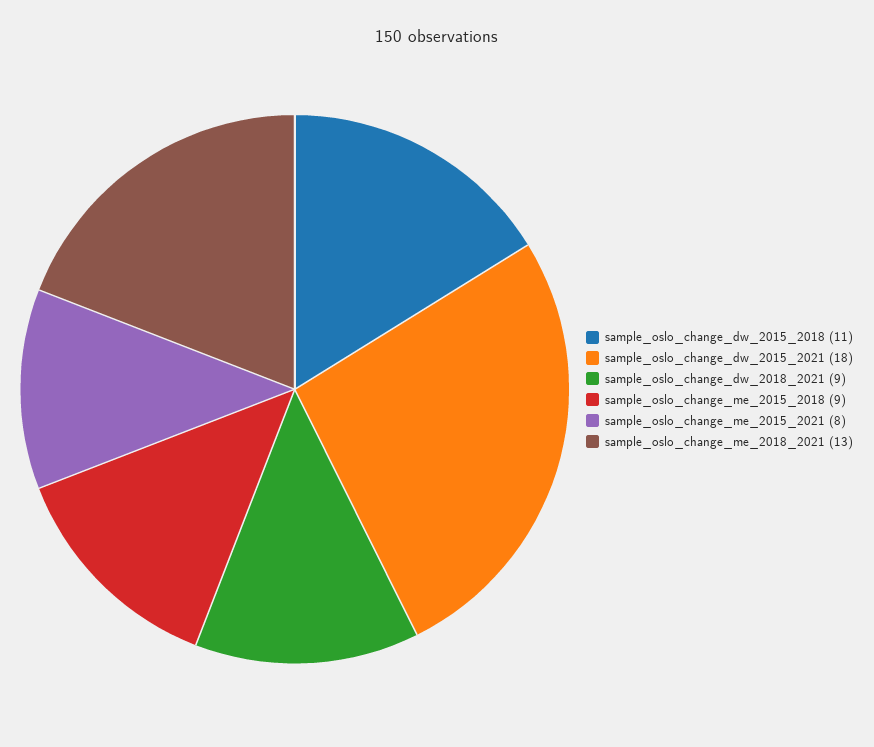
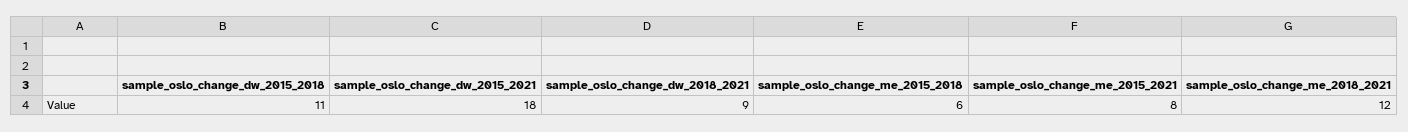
  {
    "sample_oslo_change_dw_2015_2018": 11,
    "sample_oslo_change_dw_2015_2021": 18,
    "sample_oslo_change_dw_2018_2021": 9,
-   "sample_oslo_change_me_2015_2018": 9,
+   "sample_oslo_change_me_2015_2018": 6,
    "sample_oslo_change_me_2015_2021": 8,
-   "sample_oslo_change_me_2018_2021": 13
+   "sample_oslo_change_me_2018_2021": 12
  }

